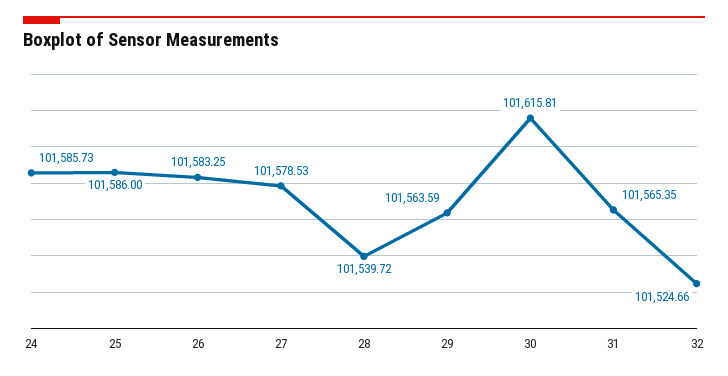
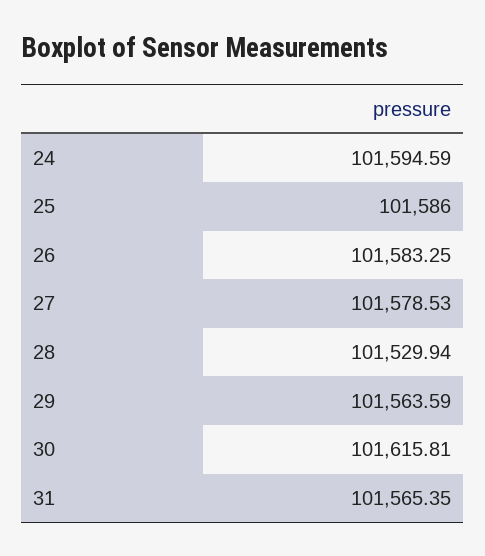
  {
-   "24": 101585.73,
+   "24": 101594.59,
    "25": 101586,
    "26": 101583.25,
    "27": 101578.53,
-   "28": 101539.72,
+   "28": 101529.94,
    "29": 101563.59,
    "30": 101615.81,
-   "31": 101565.35,
+   "31": 101565.35
-   "32": 101524.66
  }

